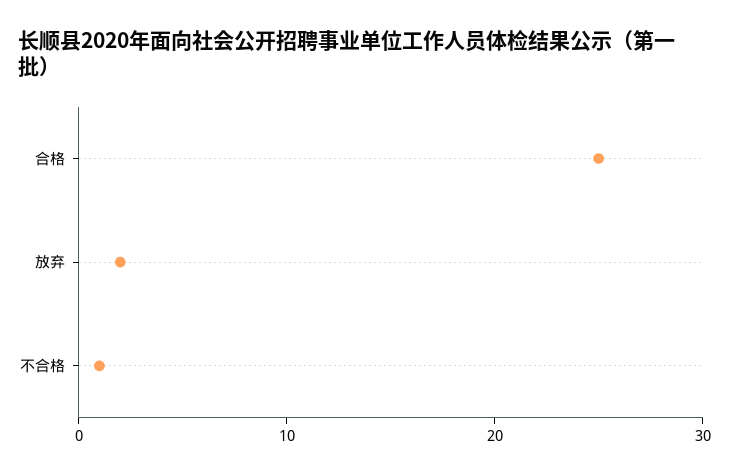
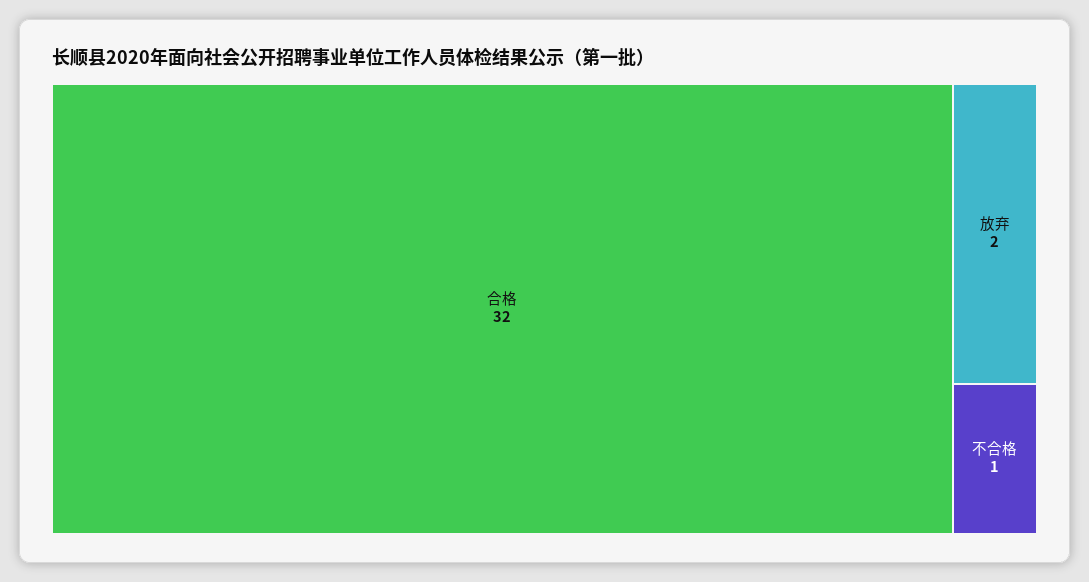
  {
-   "合格": 25,
+   "合格": 32,
    "放弃": 2,
    "不合格": 1
  }

